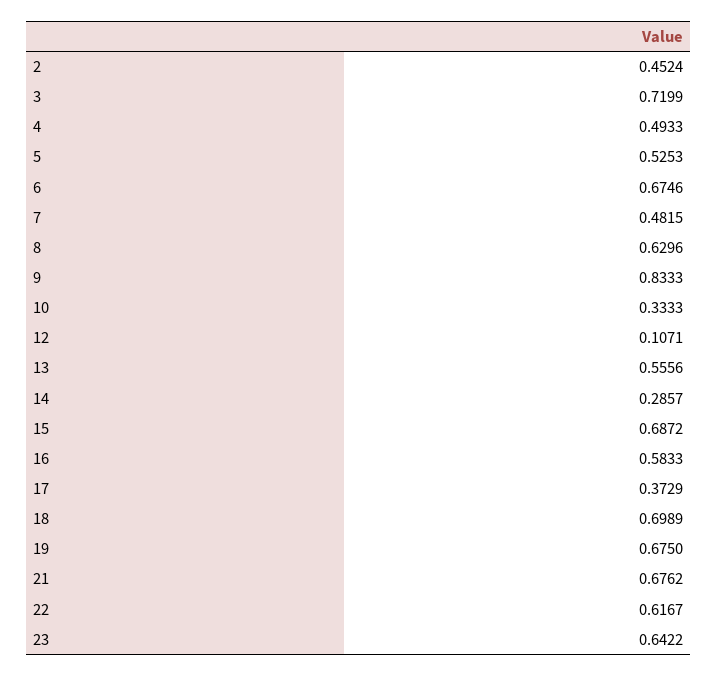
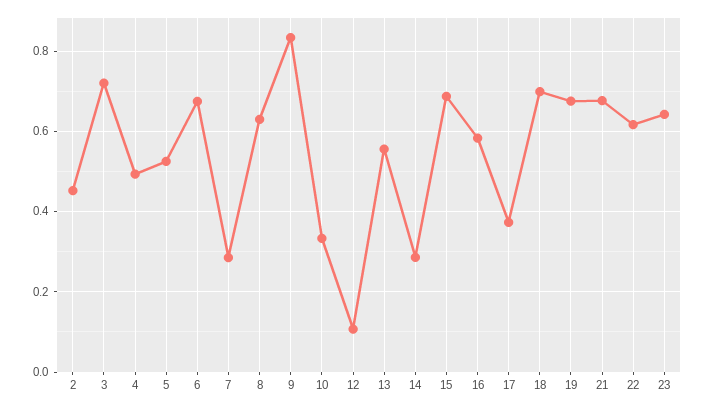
  {
    "2": 0.4524,
    "3": 0.7199,
    "4": 0.4933,
    "5": 0.5253,
    "6": 0.6746,
-   "7": 0.4815,
+   "7": 0.28,
    "8": 0.6296,
    "9": 0.8333,
    "10": 0.3333,
    "12": 0.1071,
    "13": 0.5556,
    "14": 0.2857,
    "15": 0.6872,
    "16": 0.5833,
    "17": 0.3729,
    "18": 0.6989,
    "19": 0.675,
    "21": 0.6762,
    "22": 0.6167,
    "23": 0.6422
  }

